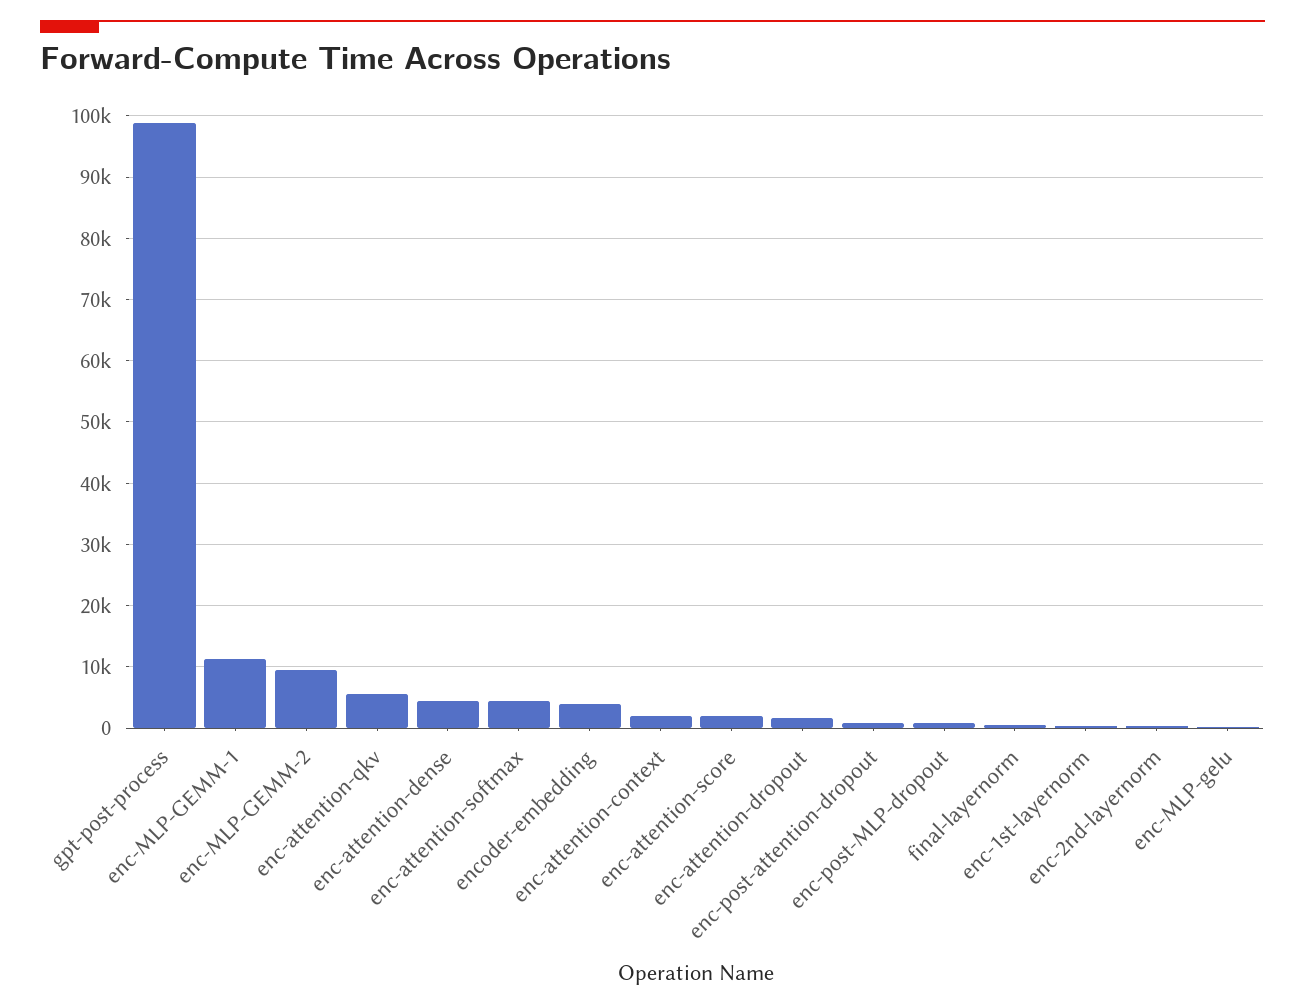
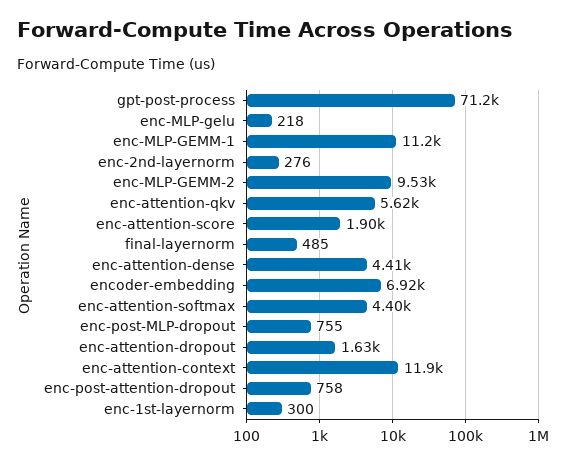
  {
-   "gpt-post-process": 99000,
+   "gpt-post-process": 71200,
    "enc-MLP-GEMM-1": 11200,
    "enc-MLP-GEMM-2": 9530,
    "enc-attention-qkv": 5620,
    "enc-attention-dense": 4410,
    "enc-attention-softmax": 4400,
-   "encoder-embedding": 4000,
+   "encoder-embedding": 6920,
-   "enc-attention-context": 2000,
+   "enc-attention-context": 11900,
    "enc-attention-score": 1900,
    "enc-attention-dropout": 1630,
    "enc-post-attention-dropout": 758,
    "enc-post-MLP-dropout": 755,
    "final-layernorm": 485,
    "enc-1st-layernorm": 300,
    "enc-2nd-layernorm": 276,
    "enc-MLP-gelu": 218
  }

